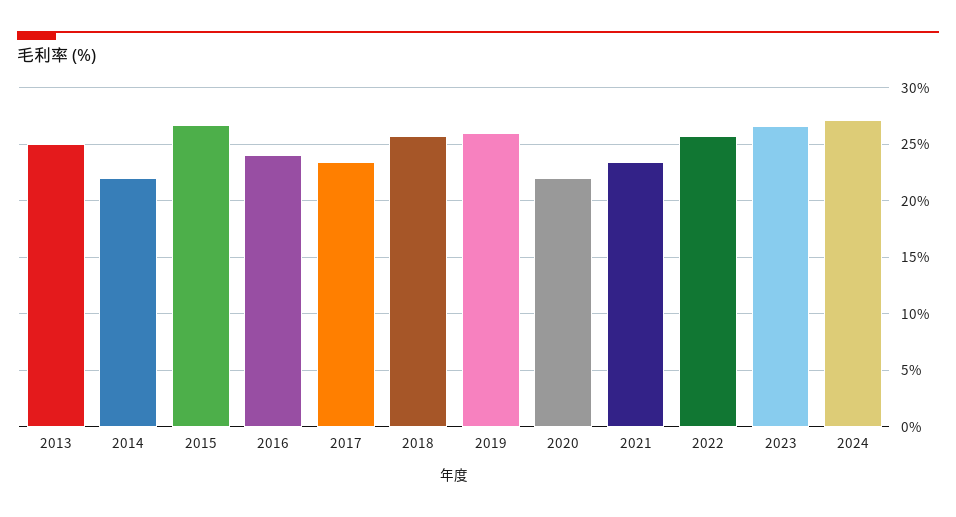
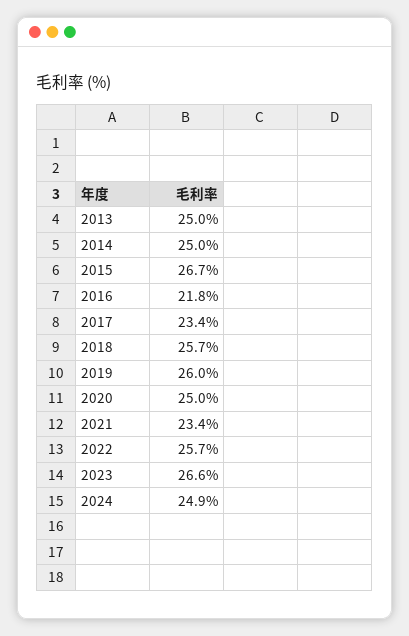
  {
    "2013": 25,
-   "2014": 22,
+   "2014": 25,
    "2015": 26.7,
-   "2016": 24,
+   "2016": 21.8,
    "2017": 23.4,
    "2018": 25.7,
    "2019": 26,
-   "2020": 22,
+   "2020": 25,
    "2021": 23.4,
    "2022": 25.7,
    "2023": 26.6,
-   "2024": 27
+   "2024": 24.9
  }

